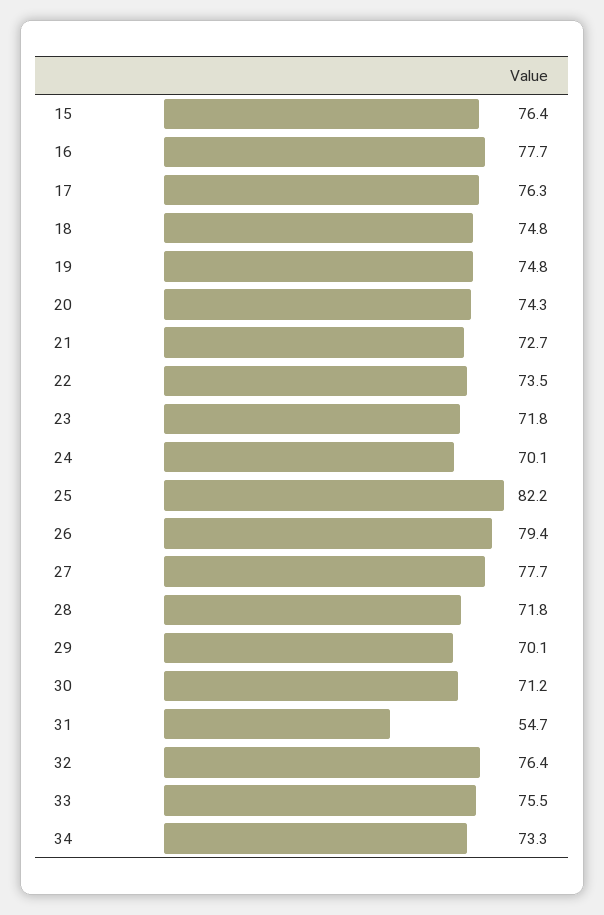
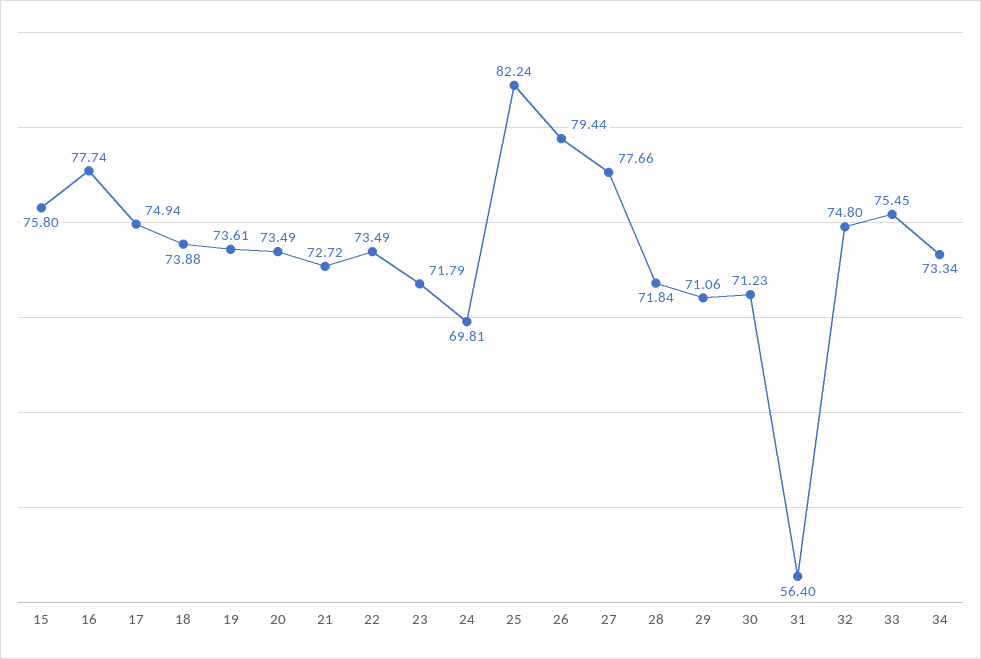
  {
-   "15": 76.4,
+   "15": 75.8,
    "16": 77.74,
-   "17": 76.3,
+   "17": 74.94,
-   "18": 74.8,
+   "18": 73.88,
-   "19": 74.8,
+   "19": 73.61,
-   "20": 74.3,
+   "20": 73.49,
    "21": 72.72,
    "22": 73.49,
    "23": 71.79,
-   "24": 70.1,
+   "24": 69.81,
    "25": 82.24,
    "26": 79.44,
    "27": 77.66,
    "28": 71.84,
-   "29": 70.1,
+   "29": 71.06,
    "30": 71.23,
-   "31": 54.7,
+   "31": 56.4,
-   "32": 76.4,
+   "32": 74.8,
    "33": 75.45,
    "34": 73.34
  }

